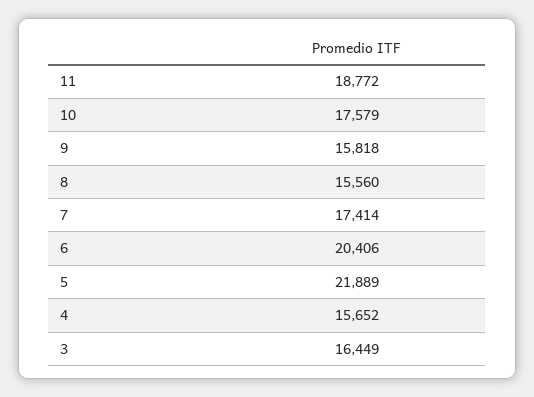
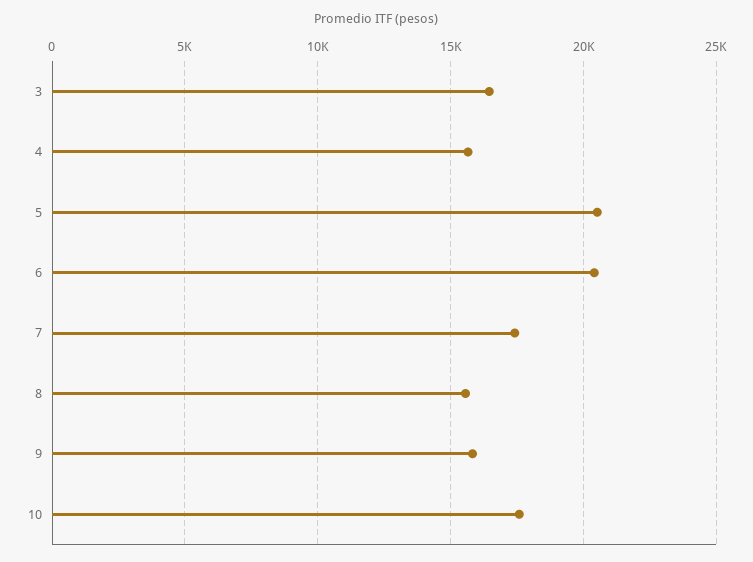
  {
-   "11": 18772,
    "10": 17579,
    "9": 15818,
    "8": 15560,
    "7": 17414,
    "6": 20406,
-   "5": 21889,
+   "5": 20500,
    "4": 15652,
    "3": 16449
  }

